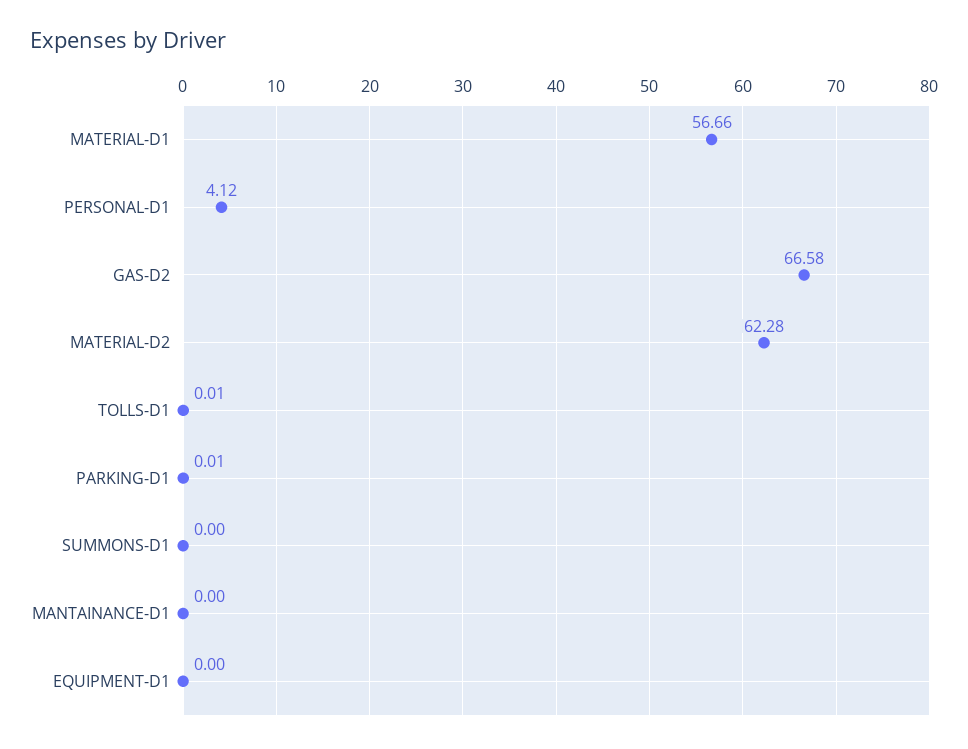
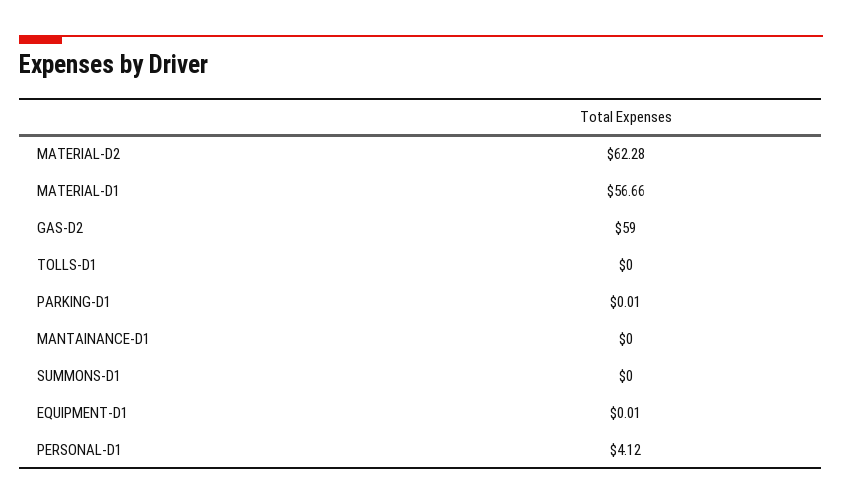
  {
    "MATERIAL-D1": 56.66,
    "PERSONAL-D1": 4.12,
-   "GAS-D2": 66.58,
+   "GAS-D2": 59,
    "MATERIAL-D2": 62.28,
-   "TOLLS-D1": 0.01,
+   "TOLLS-D1": 0,
    "PARKING-D1": 0.01,
    "SUMMONS-D1": 0,
    "MANTAINANCE-D1": 0,
-   "EQUIPMENT-D1": 0
+   "EQUIPMENT-D1": 0.01
  }

